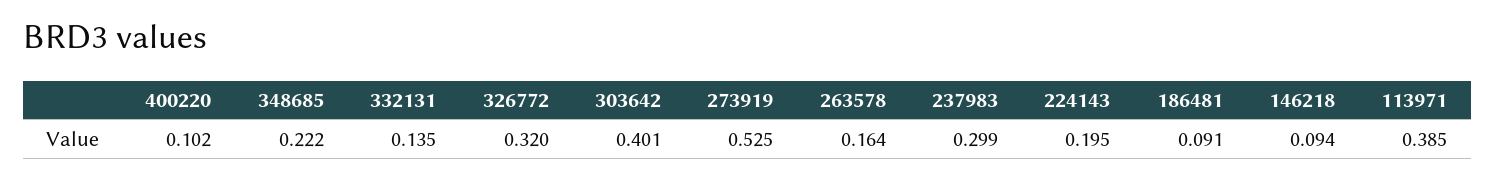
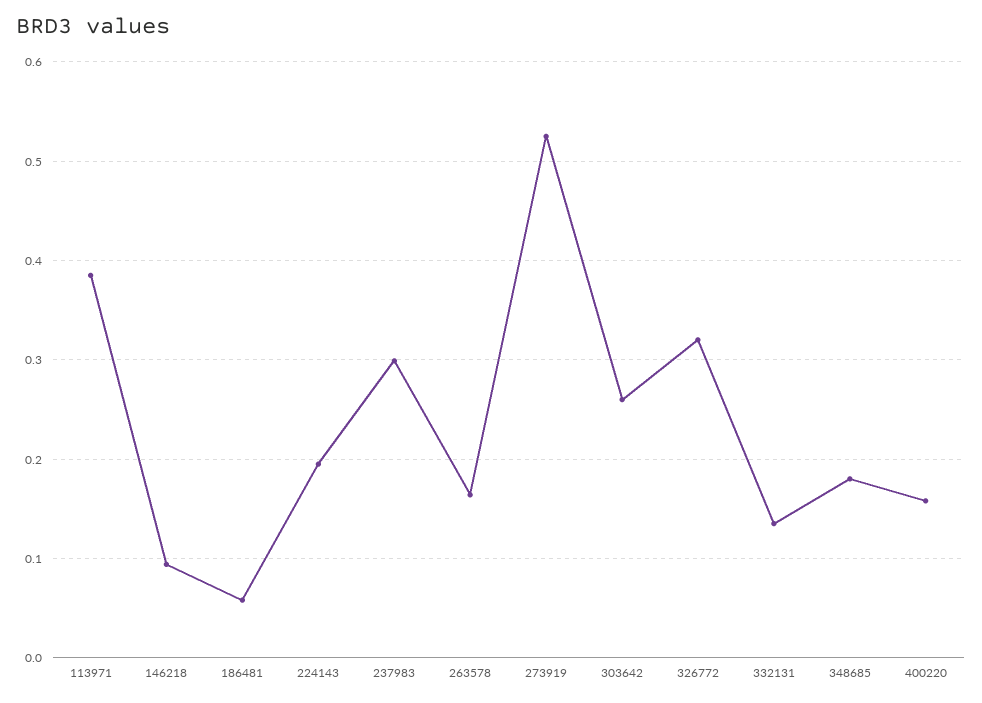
  {
-   "400220": 0.102,
+   "400220": 0.16,
-   "348685": 0.222,
+   "348685": 0.18,
    "332131": 0.135,
    "326772": 0.32,
-   "303642": 0.401,
+   "303642": 0.26,
    "273919": 0.525,
    "263578": 0.164,
    "237983": 0.299,
    "224143": 0.195,
-   "186481": 0.091,
+   "186481": 0.06,
    "146218": 0.094,
    "113971": 0.385
  }

